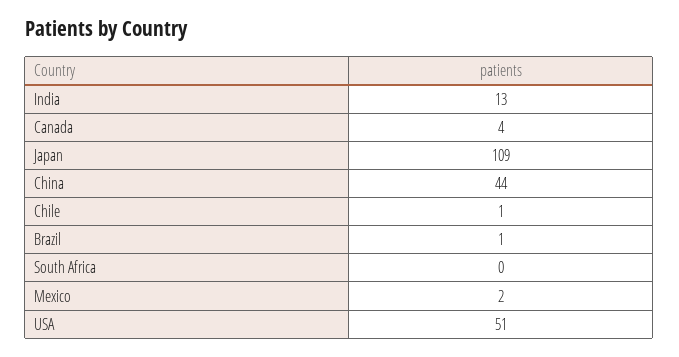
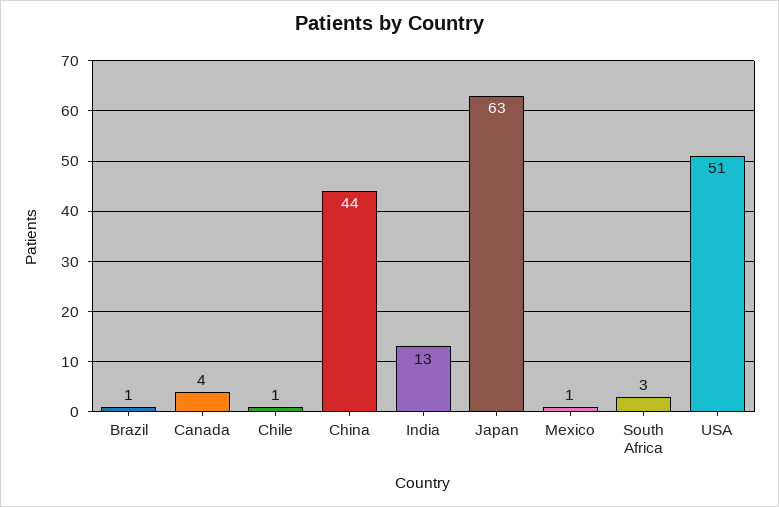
  {
    "India": 13,
    "Canada": 4,
-   "Japan": 109,
+   "Japan": 63,
    "China": 44,
    "Chile": 1,
    "Brazil": 1,
-   "South Africa": 0,
+   "South Africa": 3,
-   "Mexico": 2,
+   "Mexico": 1,
    "USA": 51
  }

